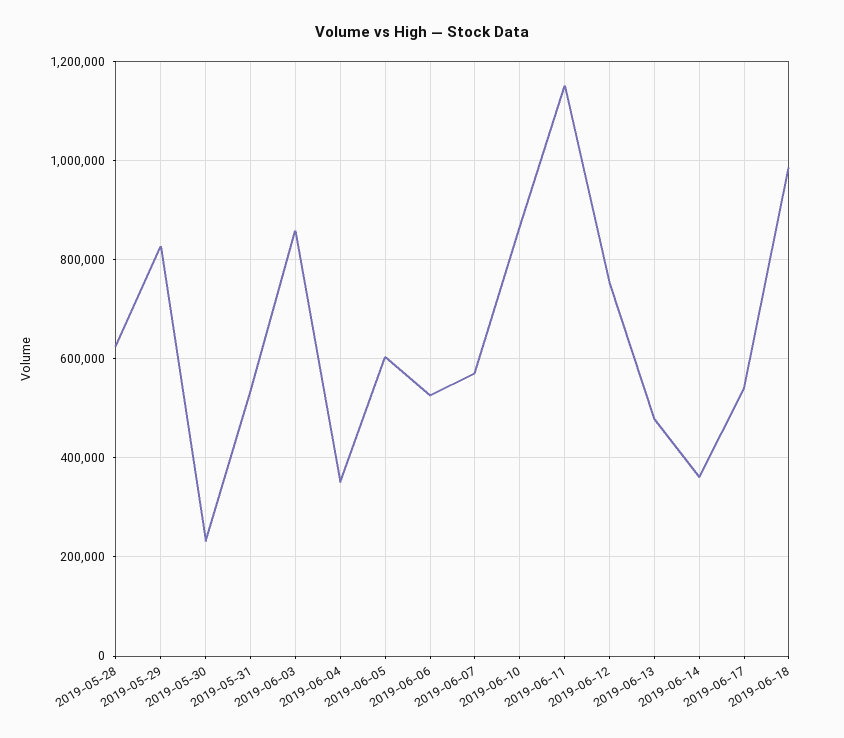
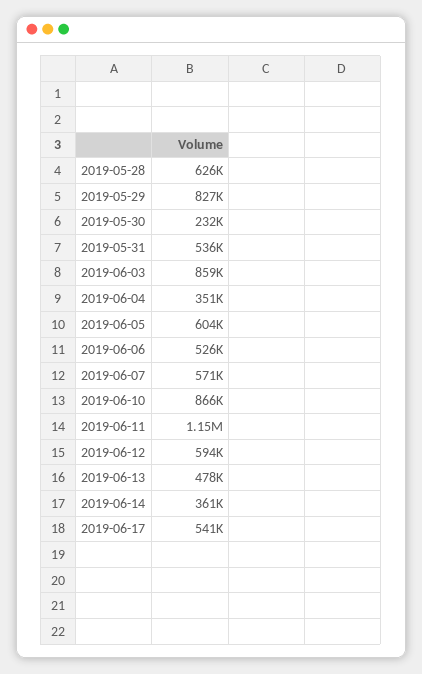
  {
    "2019-05-28": 626000,
    "2019-05-29": 827000,
    "2019-05-30": 232000,
    "2019-05-31": 536000,
    "2019-06-03": 859000,
    "2019-06-04": 351000,
    "2019-06-05": 604000,
    "2019-06-06": 526000,
    "2019-06-07": 571000,
    "2019-06-10": 866000,
    "2019-06-11": 1150000,
-   "2019-06-12": 760000,
+   "2019-06-12": 594000,
    "2019-06-13": 478000,
    "2019-06-14": 361000,
-   "2019-06-17": 541000,
+   "2019-06-17": 541000
-   "2019-06-18": 980000
  }

